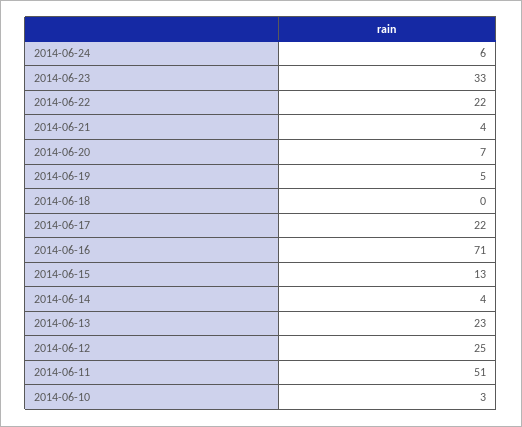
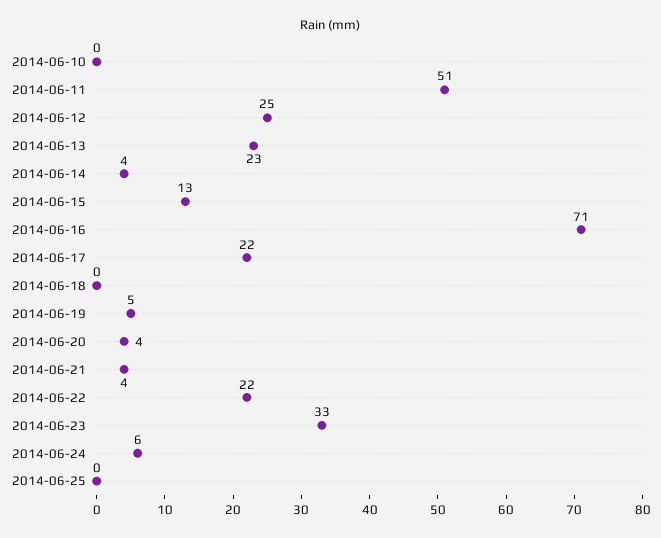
  {
    "2014-06-24": 6,
    "2014-06-23": 33,
    "2014-06-22": 22,
    "2014-06-21": 4,
-   "2014-06-20": 7,
+   "2014-06-20": 4,
    "2014-06-19": 5,
    "2014-06-18": 0,
    "2014-06-17": 22,
    "2014-06-16": 71,
    "2014-06-15": 13,
    "2014-06-14": 4,
    "2014-06-13": 23,
    "2014-06-12": 25,
    "2014-06-11": 51,
-   "2014-06-10": 3
+   "2014-06-10": 0,
+   "2014-06-25": 0
  }

